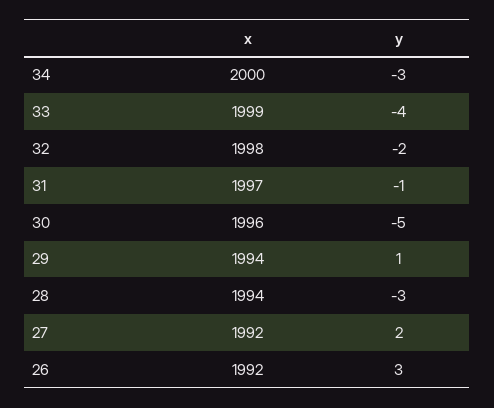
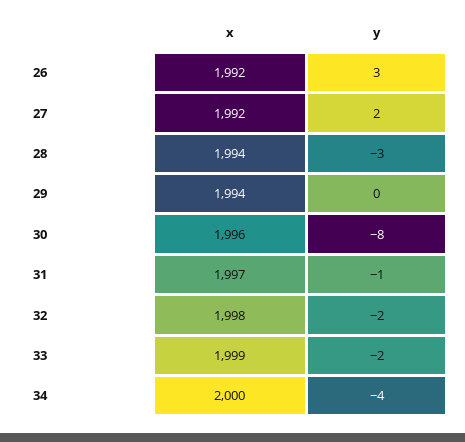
  {
    "x": {
      "34": 2000,
      "33": 1999,
      "32": 1998,
      "31": 1997,
      "30": 1996,
      "29": 1994,
      "28": 1994,
      "27": 1992,
      "26": 1992
    },
    "y": {
-     "34": -3,
+     "34": -4,
-     "33": -4,
+     "33": -2,
      "32": -2,
      "31": -1,
-     "30": -5,
+     "30": -8,
-     "29": 1,
+     "29": 0,
      "28": -3,
      "27": 2,
      "26": 3
    }
  }

